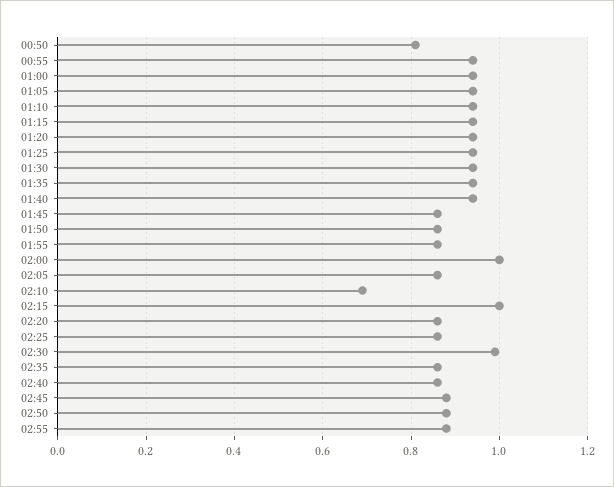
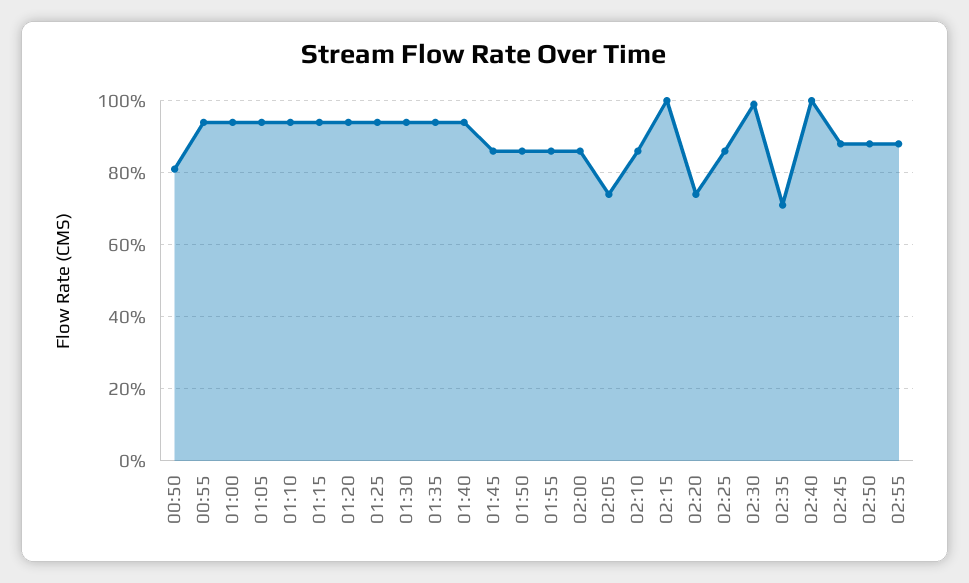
  {
    "00:50": 0.8,
    "00:55": 0.95,
    "01:00": 0.95,
    "01:05": 0.95,
    "01:10": 0.95,
    "01:15": 0.95,
    "01:20": 0.95,
    "01:25": 0.95,
    "01:30": 0.95,
    "01:35": 0.95,
    "01:40": 0.95,
    "01:45": 0.85,
    "01:50": 0.85,
    "01:55": 0.85,
-   "02:00": 1,
+   "02:00": 0.85,
-   "02:05": 0.85,
+   "02:05": 0.75,
-   "02:10": 0.7,
+   "02:10": 0.85,
    "02:15": 1,
-   "02:20": 0.85,
+   "02:20": 0.75,
    "02:25": 0.85,
    "02:30": 1,
-   "02:35": 0.85,
+   "02:35": 0.7,
-   "02:40": 0.85,
+   "02:40": 1,
    "02:45": 0.9,
    "02:50": 0.9,
    "02:55": 0.9
  }

